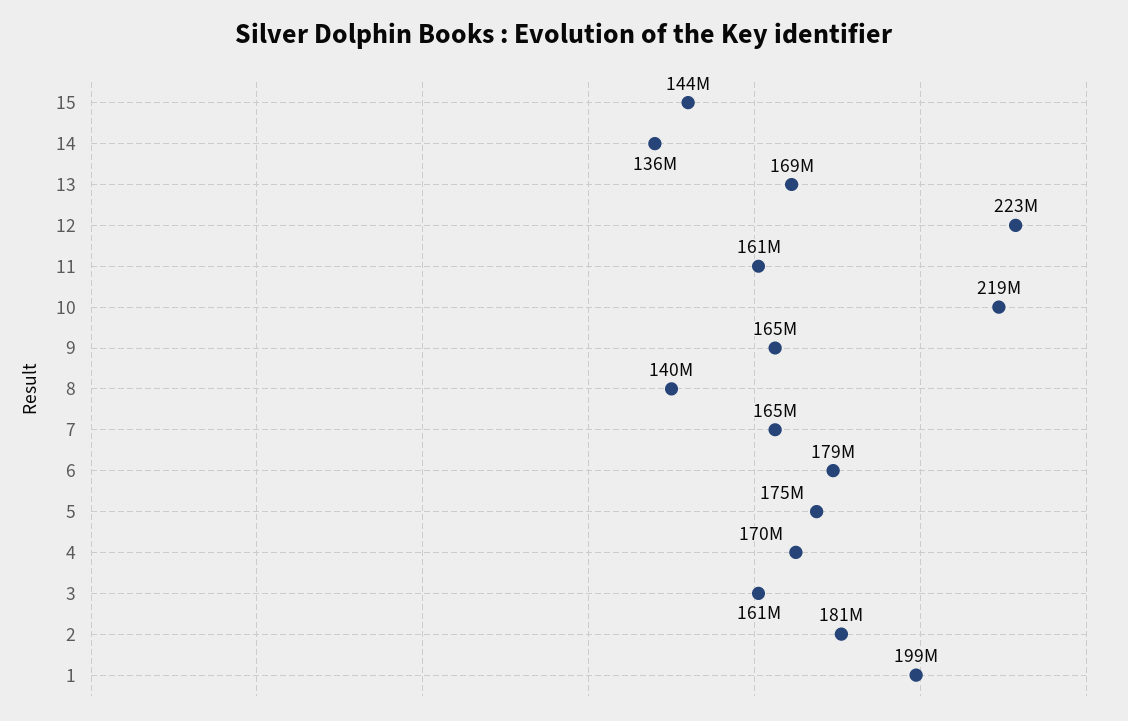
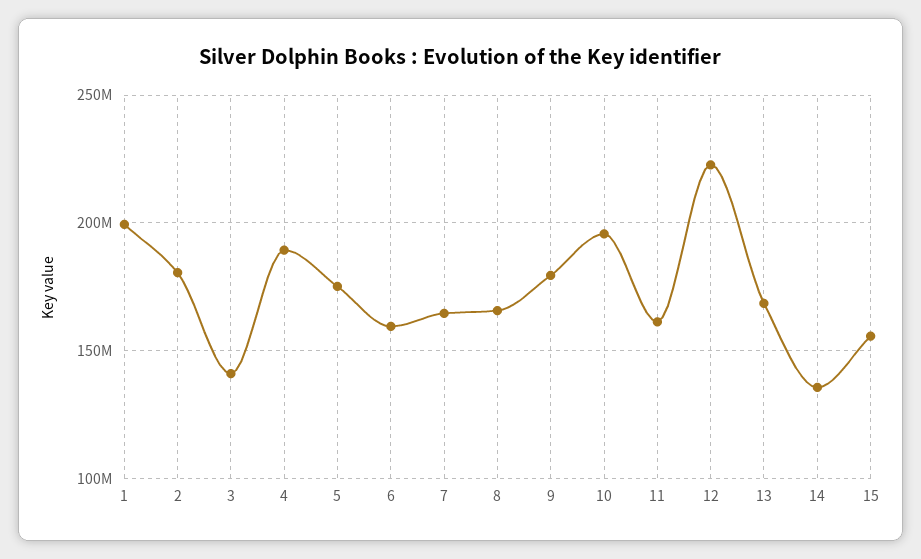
  {
-   "15": 144000000,
+   "15": 155000000,
    "14": 136000000,
    "13": 169000000,
    "12": 223000000,
    "11": 161000000,
-   "10": 219000000,
+   "10": 195000000,
-   "9": 165000000,
+   "9": 180000000,
-   "8": 140000000,
+   "8": 165000000,
    "7": 165000000,
-   "6": 179000000,
+   "6": 160000000,
    "5": 175000000,
-   "4": 170000000,
+   "4": 190000000,
-   "3": 161000000,
+   "3": 140000000,
    "2": 181000000,
    "1": 199000000
  }

